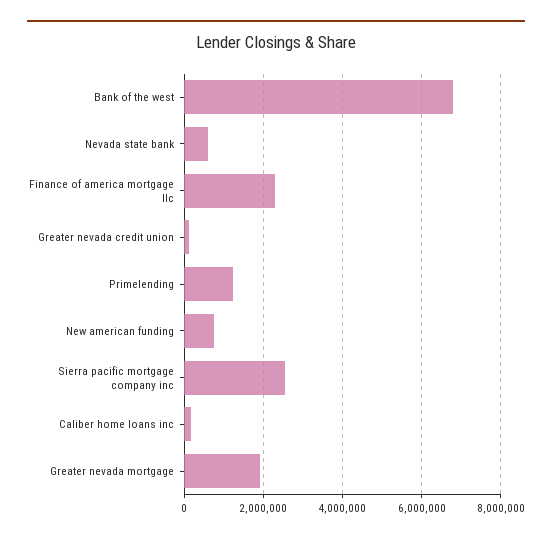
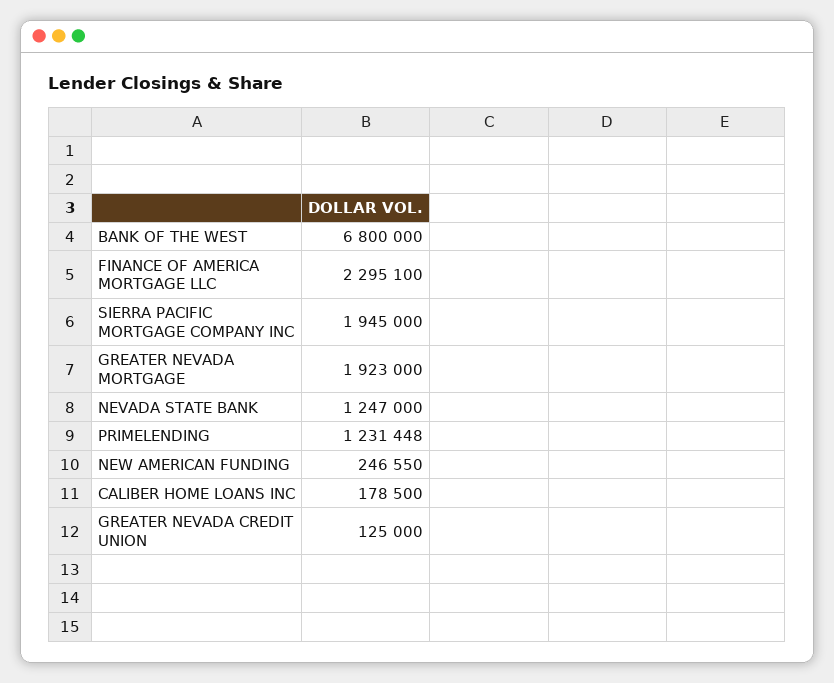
  {
    "Bank of the west": 6800000,
-   "Nevada state bank": 600000,
+   "Nevada state bank": 1247000,
    "Finance of america mortgage llc": 2295100,
    "Greater nevada credit union": 125000,
    "Primelending": 1231448,
-   "New american funding": 800000,
+   "New american funding": 246550,
-   "Sierra pacific mortgage company inc": 2600000,
+   "Sierra pacific mortgage company inc": 1945000,
    "Caliber home loans inc": 178500,
    "Greater nevada mortgage": 1923000
  }

